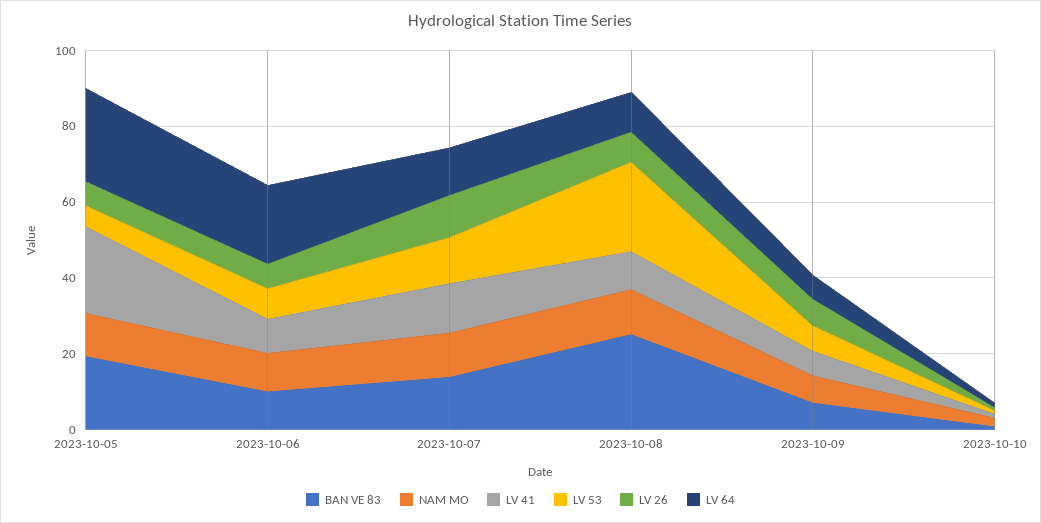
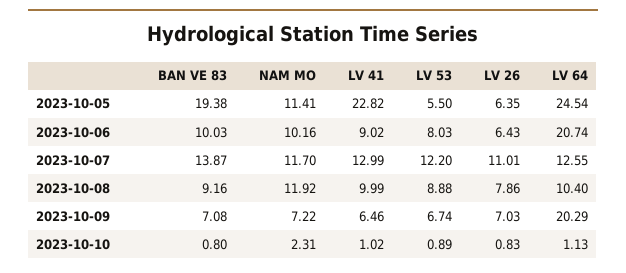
  {
    "BAN VE 83": {
      "2023-10-05": 19.38,
      "2023-10-06": 10.03,
      "2023-10-07": 13.87,
-     "2023-10-08": 25,
+     "2023-10-08": 9.16,
      "2023-10-09": 7.08,
      "2023-10-10": 0.8
    },
    "NAM MO": {
      "2023-10-05": 11.41,
      "2023-10-06": 10.16,
      "2023-10-07": 11.7,
      "2023-10-08": 11.92,
      "2023-10-09": 7.22,
      "2023-10-10": 2.31
    },
    "LV 41": {
      "2023-10-05": 22.82,
      "2023-10-06": 9.02,
      "2023-10-07": 12.99,
      "2023-10-08": 9.99,
      "2023-10-09": 6.46,
      "2023-10-10": 1.02
    },
    "LV 53": {
      "2023-10-05": 5.5,
      "2023-10-06": 8.03,
      "2023-10-07": 12.2,
-     "2023-10-08": 25,
+     "2023-10-08": 8.88,
      "2023-10-09": 6.74,
      "2023-10-10": 0.89
    },
    "LV 26": {
      "2023-10-05": 6.35,
      "2023-10-06": 6.43,
      "2023-10-07": 11.01,
      "2023-10-08": 7.86,
      "2023-10-09": 7.03,
      "2023-10-10": 0.83
    },
    "LV 64": {
      "2023-10-05": 24.54,
      "2023-10-06": 20.74,
      "2023-10-07": 12.55,
      "2023-10-08": 10.4,
-     "2023-10-09": 5,
+     "2023-10-09": 20.29,
      "2023-10-10": 1.13
    }
  }

